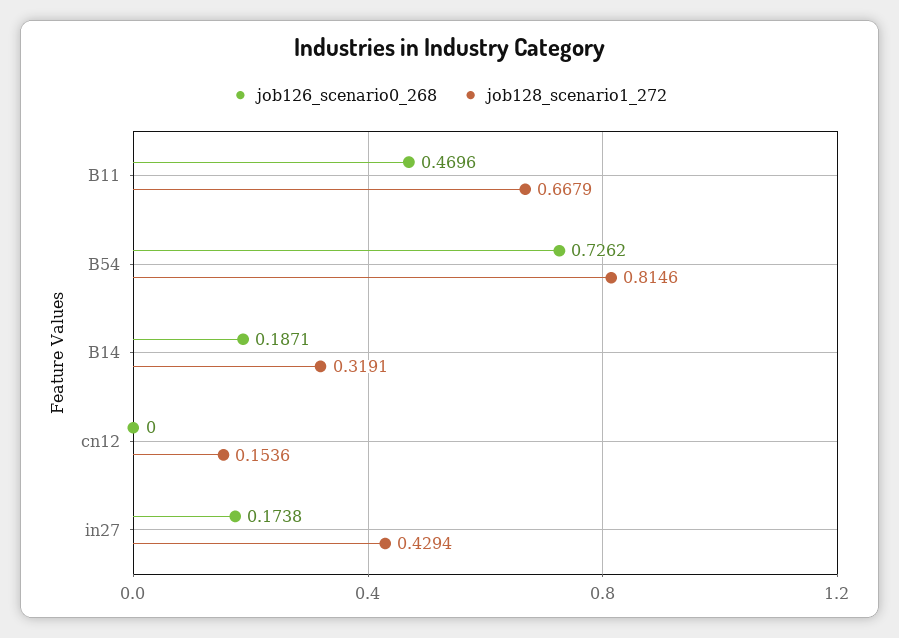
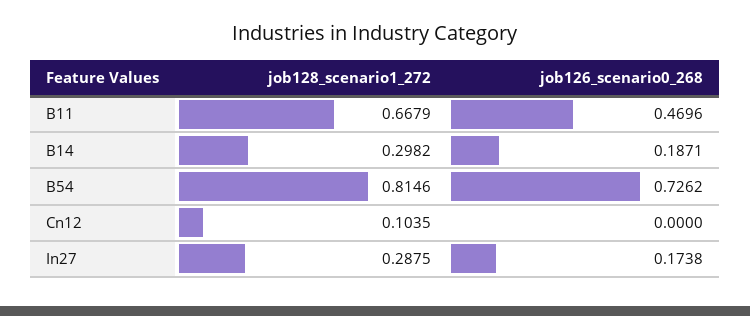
  {
    "job126_scenario0_268": {
      "B11": 0.4696,
      "B54": 0.7262,
      "B14": 0.1871,
      "cn12": 0,
      "in27": 0.1738
    },
    "job128_scenario1_272": {
      "B11": 0.6679,
      "B54": 0.8146,
-     "B14": 0.3191,
+     "B14": 0.2982,
-     "cn12": 0.1536,
+     "cn12": 0.1035,
-     "in27": 0.4294
+     "in27": 0.2875
    }
  }

